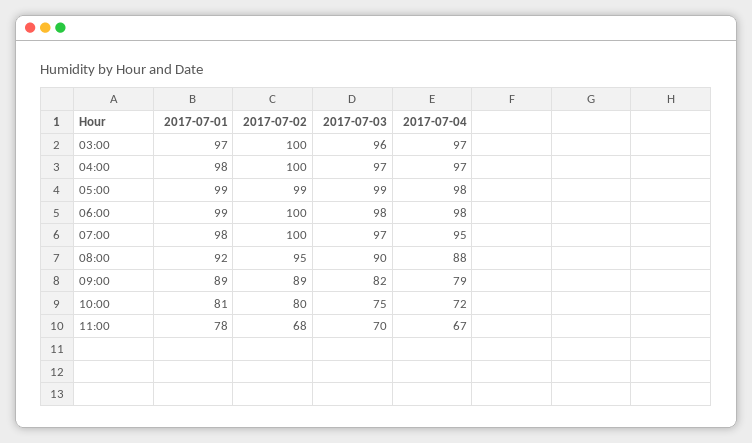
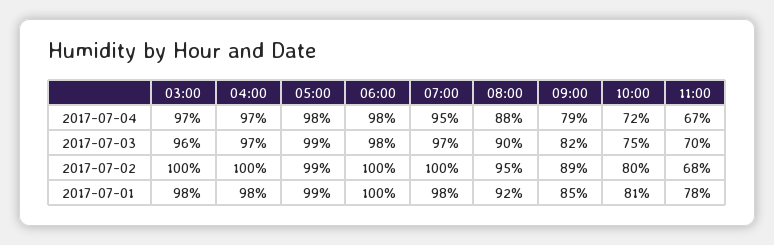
  {
    "2017-07-01": {
-     "03:00": 97,
+     "03:00": 98,
      "04:00": 98,
      "05:00": 99,
-     "06:00": 99,
+     "06:00": 100,
      "07:00": 98,
      "08:00": 92,
-     "09:00": 89,
+     "09:00": 85,
      "10:00": 81,
      "11:00": 78
    },
    "2017-07-02": {
      "03:00": 100,
      "04:00": 100,
      "05:00": 99,
      "06:00": 100,
      "07:00": 100,
      "08:00": 95,
      "09:00": 89,
      "10:00": 80,
      "11:00": 68
    },
    "2017-07-03": {
      "03:00": 96,
      "04:00": 97,
      "05:00": 99,
      "06:00": 98,
      "07:00": 97,
      "08:00": 90,
      "09:00": 82,
      "10:00": 75,
      "11:00": 70
    },
    "2017-07-04": {
      "03:00": 97,
      "04:00": 97,
      "05:00": 98,
      "06:00": 98,
      "07:00": 95,
      "08:00": 88,
      "09:00": 79,
      "10:00": 72,
      "11:00": 67
    }
  }

